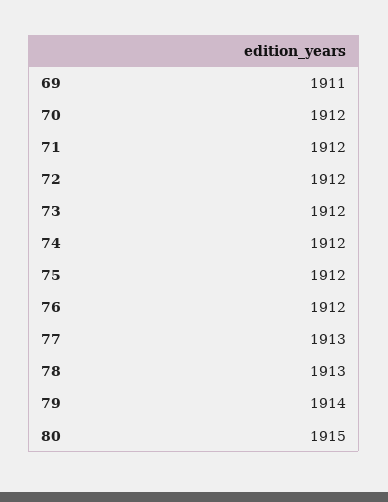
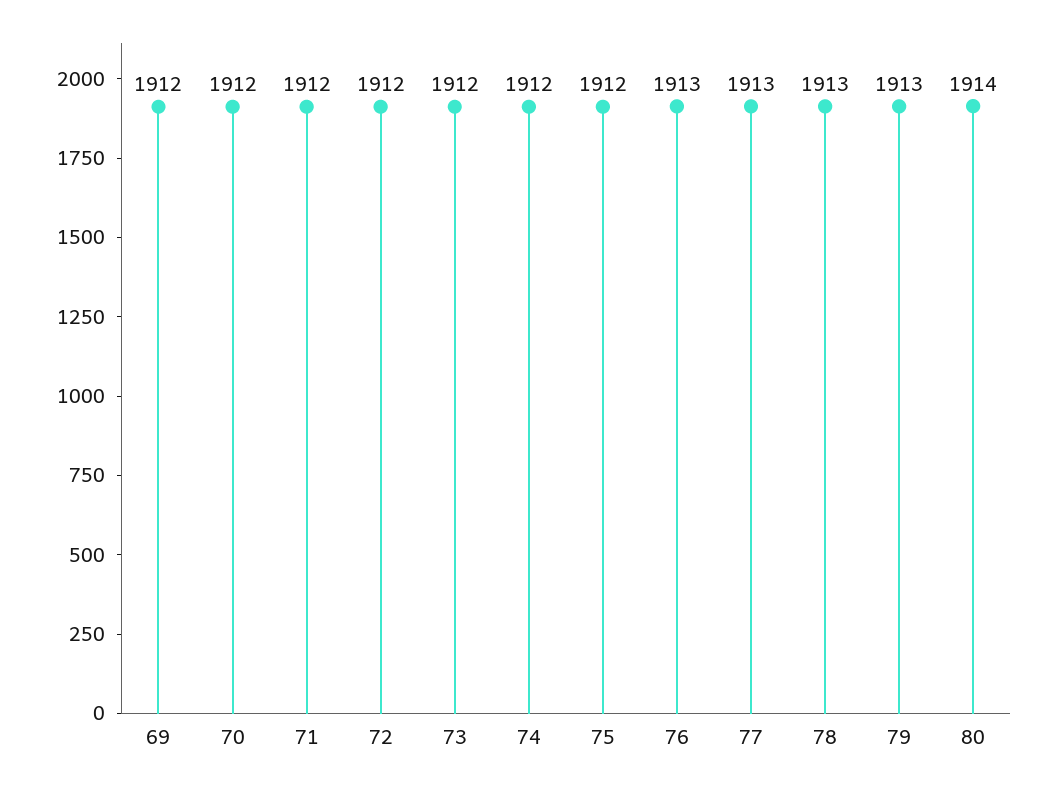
  {
-   "69": 1911,
+   "69": 1912,
    "70": 1912,
    "71": 1912,
    "72": 1912,
    "73": 1912,
    "74": 1912,
    "75": 1912,
-   "76": 1912,
+   "76": 1913,
    "77": 1913,
    "78": 1913,
-   "79": 1914,
+   "79": 1913,
-   "80": 1915
+   "80": 1914
  }

